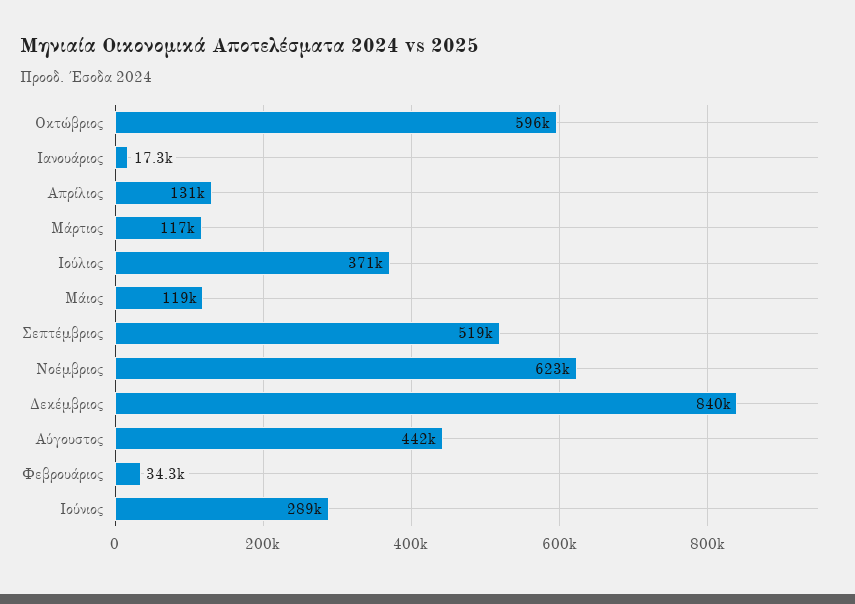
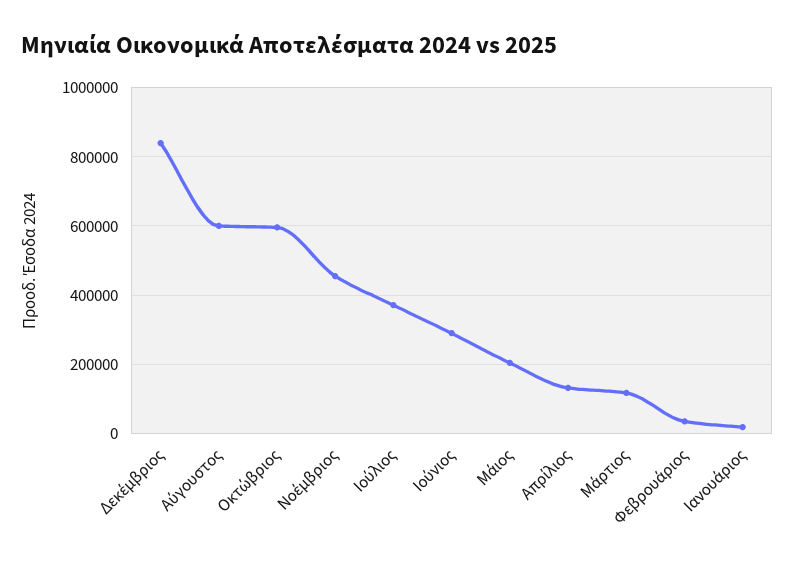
  {
    "Οκτώβριος": 596000,
    "Ιανουάριος": 17300,
    "Απρίλιος": 131000,
    "Μάρτιος": 117000,
    "Ιούλιος": 371000,
-   "Μάιος": 119000,
+   "Μάιος": 200000,
-   "Σεπτέμβριος": 519000,
-   "Νοέμβριος": 623000,
+   "Νοέμβριος": 460000,
    "Δεκέμβριος": 840000,
-   "Αύγουστος": 442000,
+   "Αύγουστος": 600000,
    "Φεβρουάριος": 34300,
    "Ιούνιος": 289000
  }

